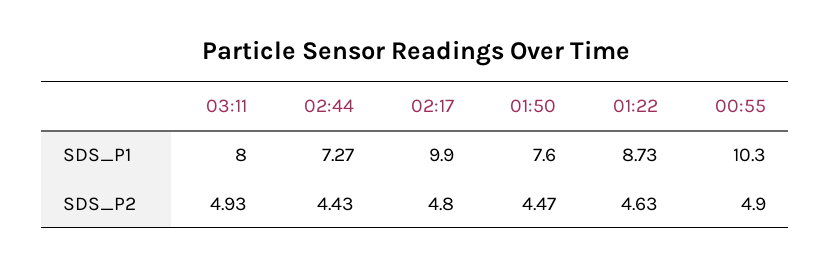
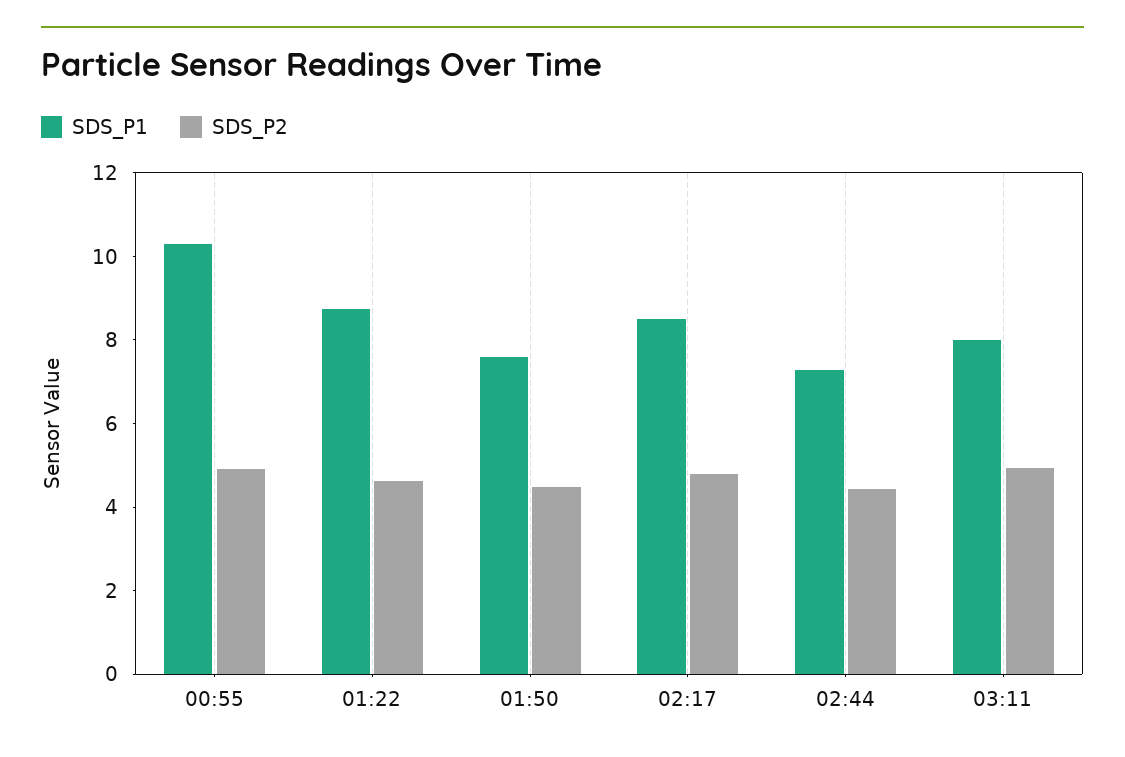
  {
    "SDS_P1": {
      "03:11": 8,
      "02:44": 7.27,
-     "02:17": 9.9,
+     "02:17": 8.5,
      "01:50": 7.6,
      "01:22": 8.73,
      "00:55": 10.3
    },
    "SDS_P2": {
      "03:11": 4.93,
      "02:44": 4.43,
      "02:17": 4.8,
      "01:50": 4.47,
      "01:22": 4.63,
      "00:55": 4.9
    }
  }

